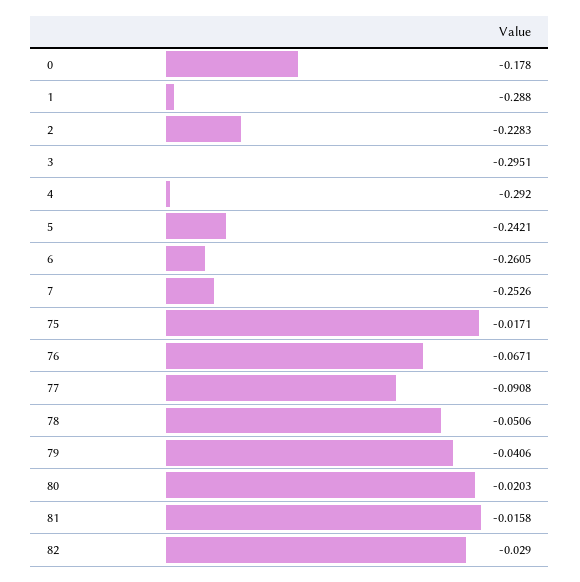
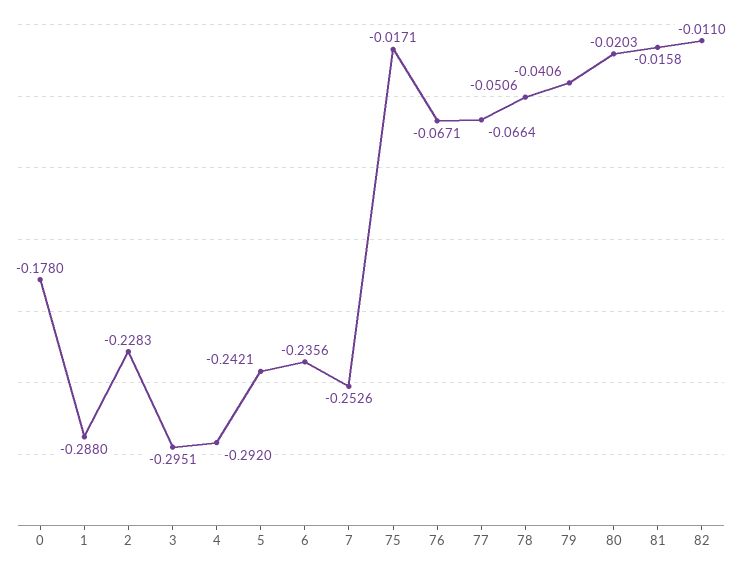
  {
    "0": -0.178,
    "1": -0.288,
    "2": -0.2283,
    "3": -0.2951,
    "4": -0.292,
    "5": -0.2421,
-   "6": -0.2605,
+   "6": -0.2356,
    "7": -0.2526,
    "75": -0.0171,
    "76": -0.0671,
-   "77": -0.0908,
+   "77": -0.0664,
    "78": -0.0506,
    "79": -0.0406,
    "80": -0.0203,
    "81": -0.0158,
-   "82": -0.029
+   "82": -0.011
  }

